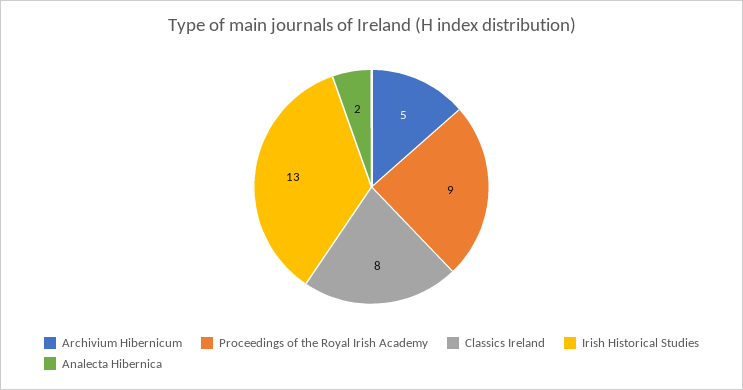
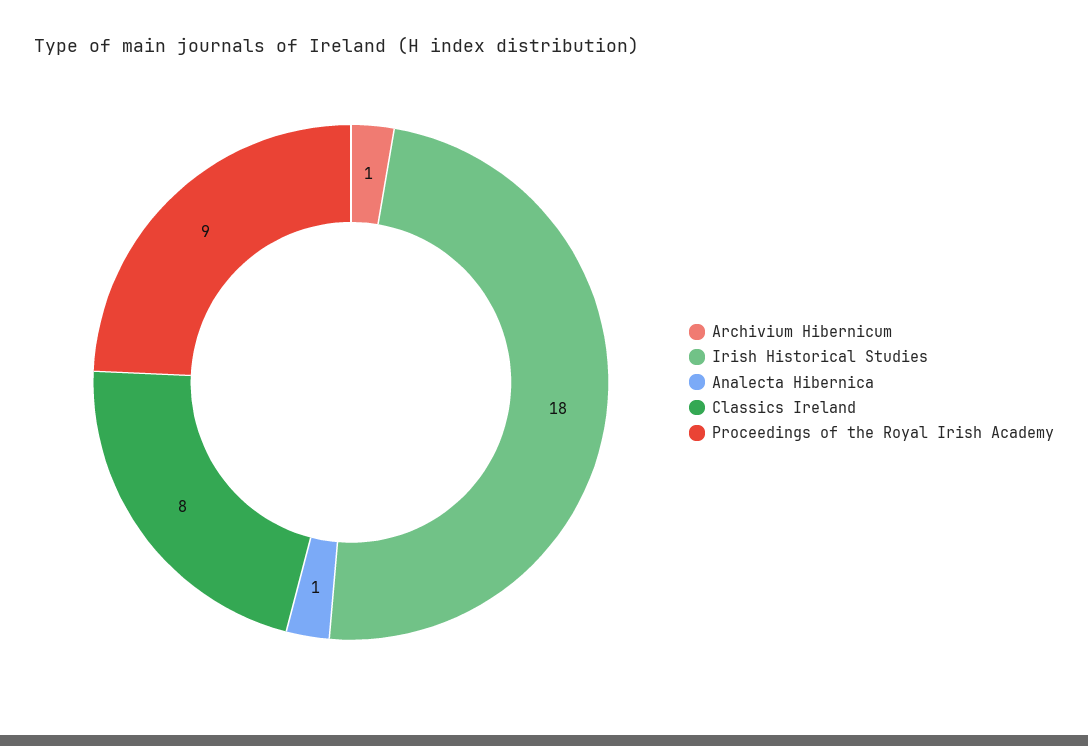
  {
-   "Archivium Hibernicum": 5,
+   "Archivium Hibernicum": 1,
    "Proceedings of the Royal Irish Academy": 9,
    "Classics Ireland": 8,
-   "Irish Historical Studies": 13,
+   "Irish Historical Studies": 18,
-   "Analecta Hibernica": 2
+   "Analecta Hibernica": 1
  }

